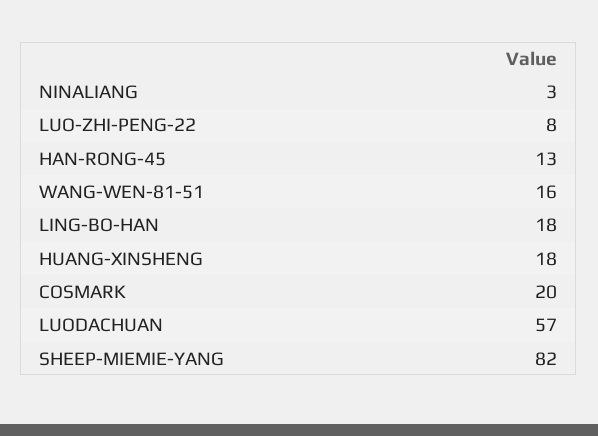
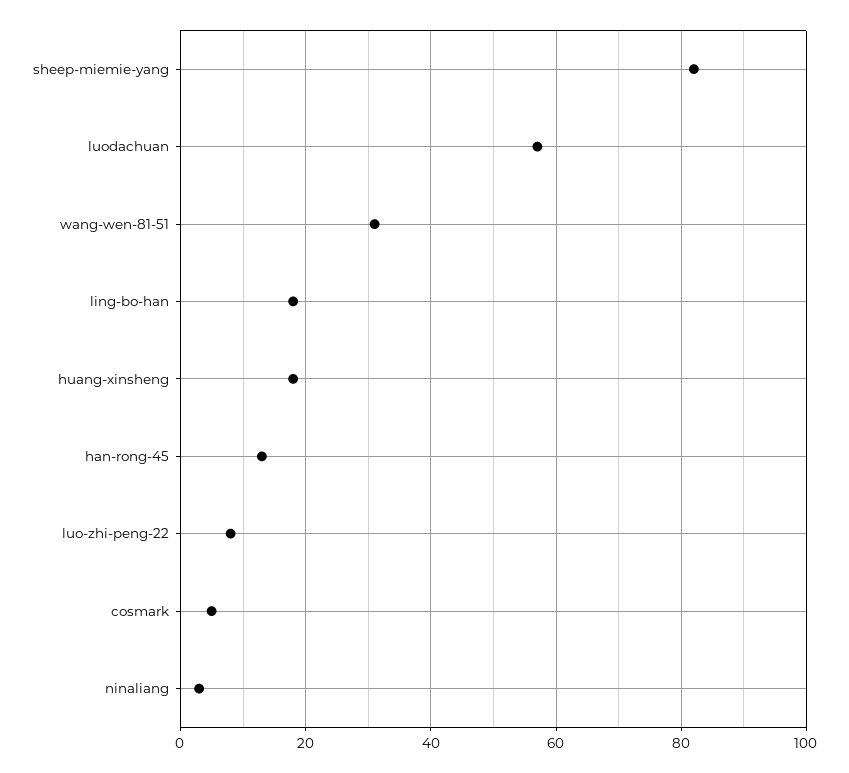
  {
    "NINALIANG": 3,
    "LUO-ZHI-PENG-22": 8,
    "HAN-RONG-45": 13,
-   "WANG-WEN-81-51": 16,
+   "WANG-WEN-81-51": 30,
    "LING-BO-HAN": 18,
    "HUANG-XINSHENG": 18,
-   "COSMARK": 20,
+   "COSMARK": 5,
    "LUODACHUAN": 57,
    "SHEEP-MIEMIE-YANG": 82
  }

